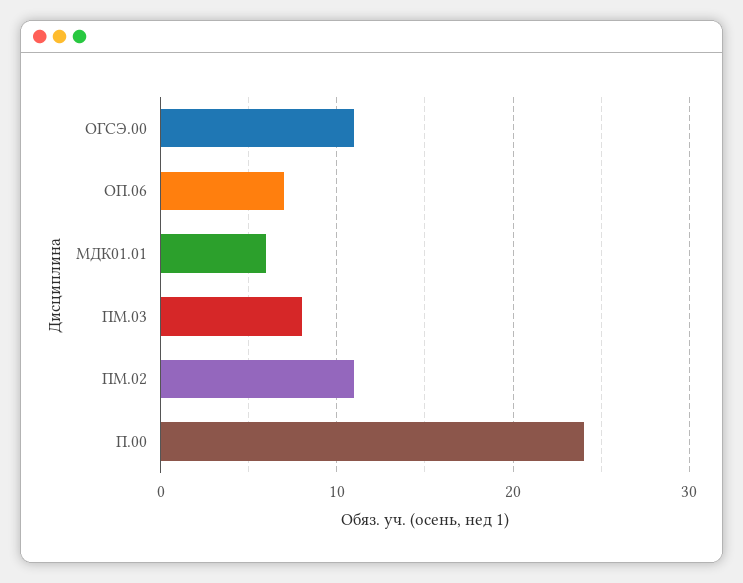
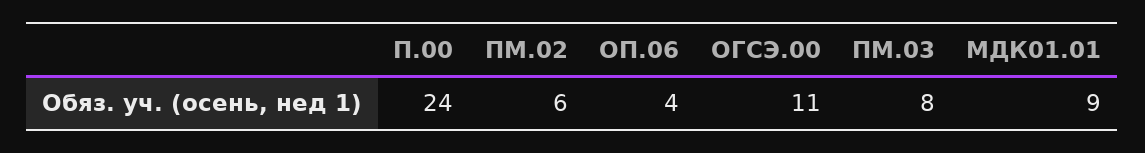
  {
    "ОГСЭ.00": 11,
-   "ОП.06": 7,
+   "ОП.06": 4,
-   "МДК01.01": 6,
+   "МДК01.01": 9,
    "ПМ.03": 8,
-   "ПМ.02": 11,
+   "ПМ.02": 6,
    "П.00": 24
  }

